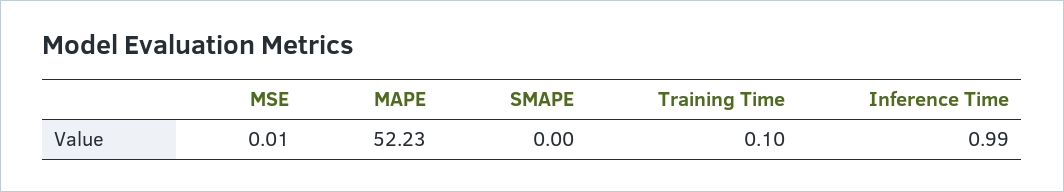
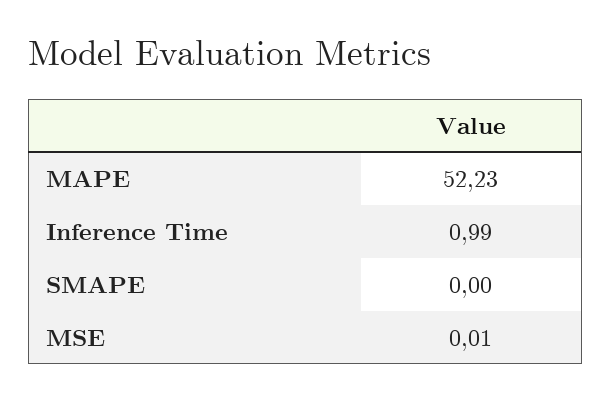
  {
    "MSE": 0.01,
    "MAPE": 52.23,
    "SMAPE": 0,
-   "Training Time": 0.1,
    "Inference Time": 0.99
  }

